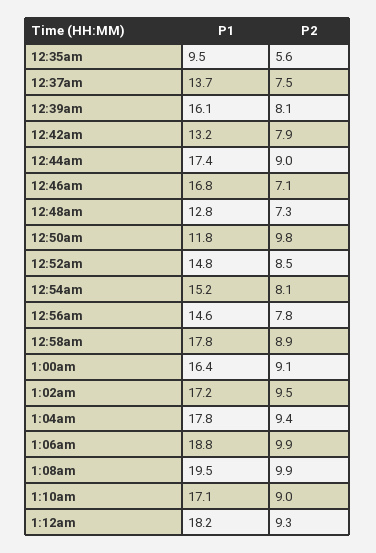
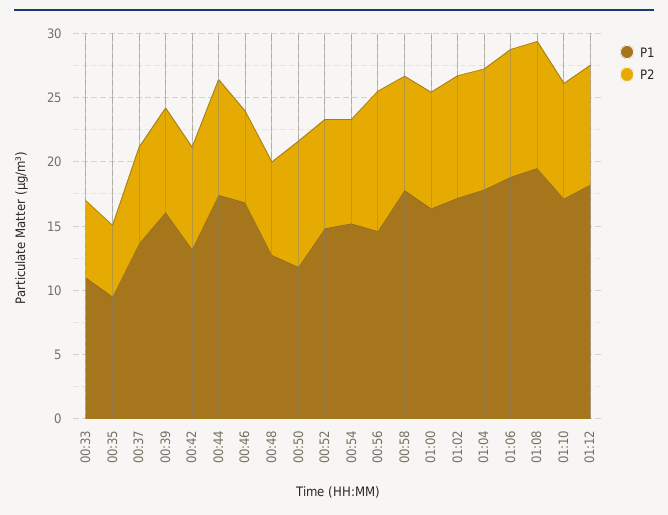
  {
    "P1": {
      "12:35am": 9.5,
      "12:37am": 13.7,
      "12:39am": 16.1,
      "12:42am": 13.2,
      "12:44am": 17.4,
      "12:46am": 16.8,
      "12:48am": 12.8,
      "12:50am": 11.8,
      "12:52am": 14.8,
      "12:54am": 15.2,
      "12:56am": 14.6,
      "12:58am": 17.8,
      "1:00am": 16.4,
      "1:02am": 17.2,
      "1:04am": 17.8,
      "1:06am": 18.8,
      "1:08am": 19.5,
      "1:10am": 17.1,
-     "1:12am": 18.2
+     "1:12am": 18.2,
+     "00:33": 11
    },
    "P2": {
      "12:35am": 5.6,
      "12:37am": 7.5,
      "12:39am": 8.1,
      "12:42am": 7.9,
      "12:44am": 9,
      "12:46am": 7.1,
      "12:48am": 7.3,
      "12:50am": 9.8,
      "12:52am": 8.5,
      "12:54am": 8.1,
-     "12:56am": 7.8,
+     "12:56am": 11,
      "12:58am": 8.9,
      "1:00am": 9.1,
      "1:02am": 9.5,
      "1:04am": 9.4,
      "1:06am": 9.9,
      "1:08am": 9.9,
      "1:10am": 9,
-     "1:12am": 9.3
+     "1:12am": 9.3,
+     "00:33": 6
    }
  }

